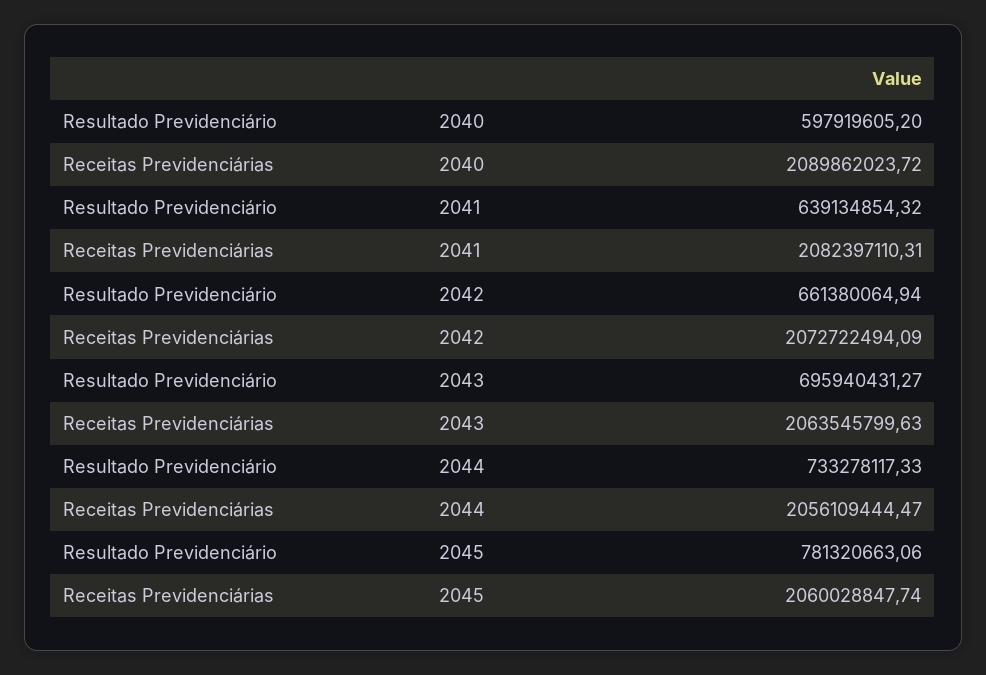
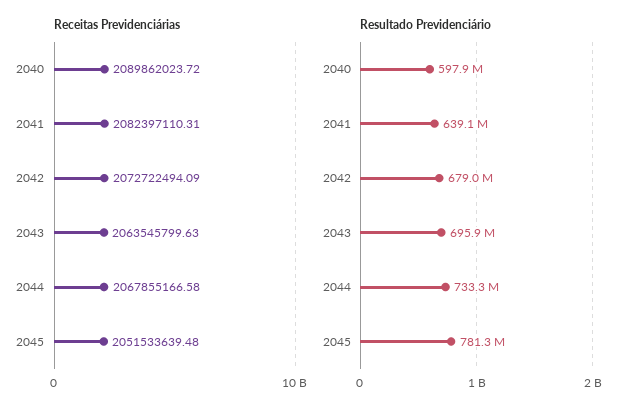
  {
    "Resultado Previdenciário": {
      "2040": 597919605.2,
      "2041": 639134854.32,
-     "2042": 661380064.94,
+     "2042": 679000000,
      "2043": 695940431.27,
      "2044": 733278117.33,
      "2045": 781320663.06
    },
    "Receitas Previdenciárias": {
      "2040": 2089862023.72,
      "2041": 2082397110.31,
      "2042": 2072722494.09,
      "2043": 2063545799.63,
-     "2044": 2056109444.47,
+     "2044": 2067855166.58,
-     "2045": 2060028847.74
+     "2045": 2051533639.48
    }
  }

